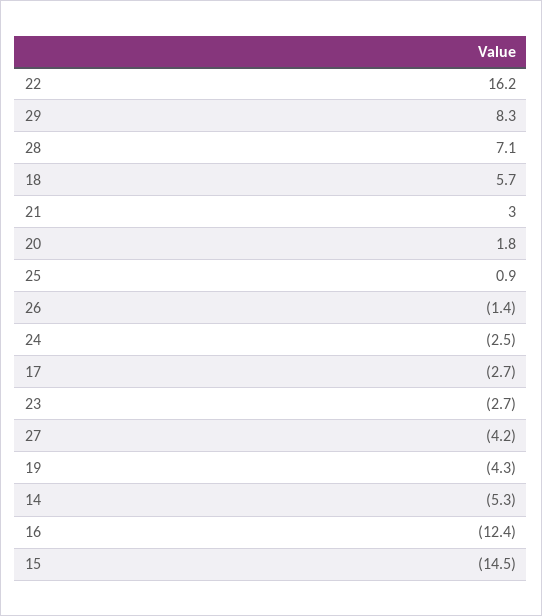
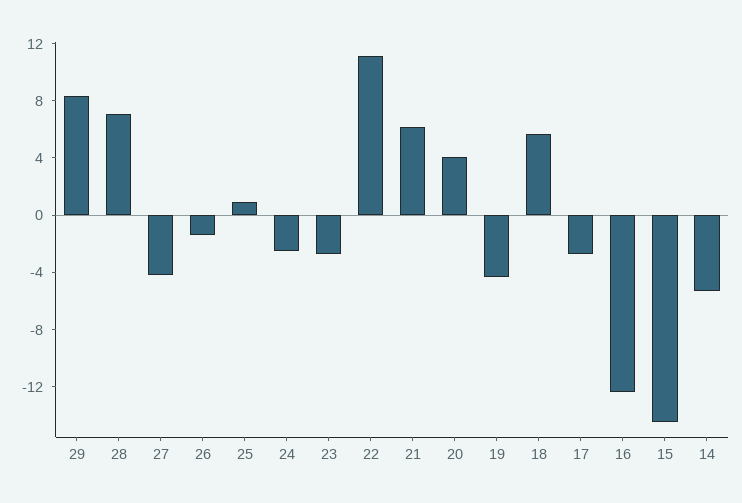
  {
-   "22": 16.2,
+   "22": 11,
    "29": 8.3,
    "28": 7.1,
    "18": 5.7,
-   "21": 3,
+   "21": 6,
-   "20": 1.8,
+   "20": 4,
    "25": 0.9,
    "26": -1.4,
    "24": -2.5,
    "17": -2.7,
    "23": -2.7,
    "27": -4.2,
    "19": -4.3,
    "14": -5.3,
    "16": -12.4,
    "15": -14.5
  }

